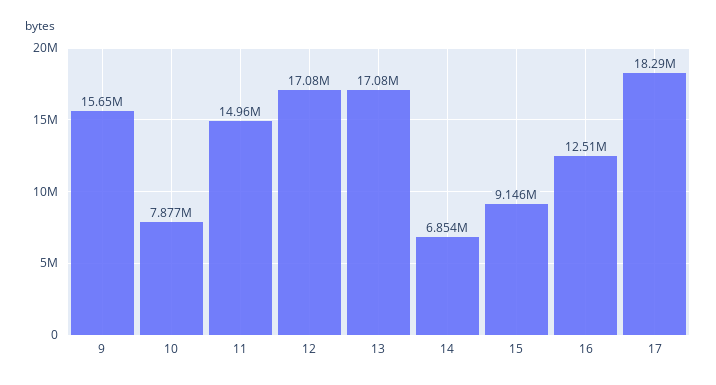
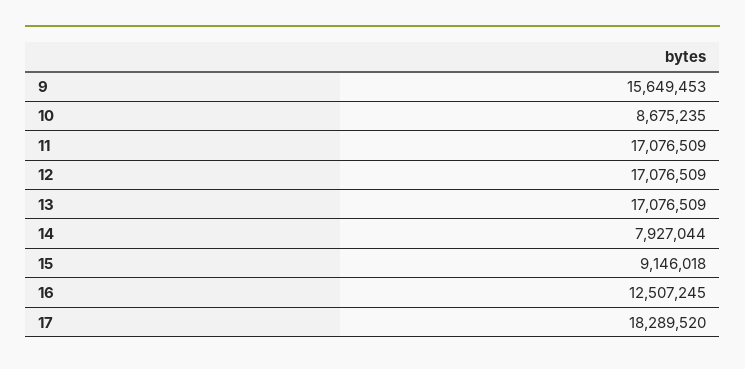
  {
    "9": 15649453,
-   "10": 7877000,
+   "10": 8675235,
-   "11": 14960000,
+   "11": 17076509,
    "12": 17076509,
    "13": 17076509,
-   "14": 6854000,
+   "14": 7927044,
    "15": 9146018,
    "16": 12507245,
    "17": 18289520
  }

